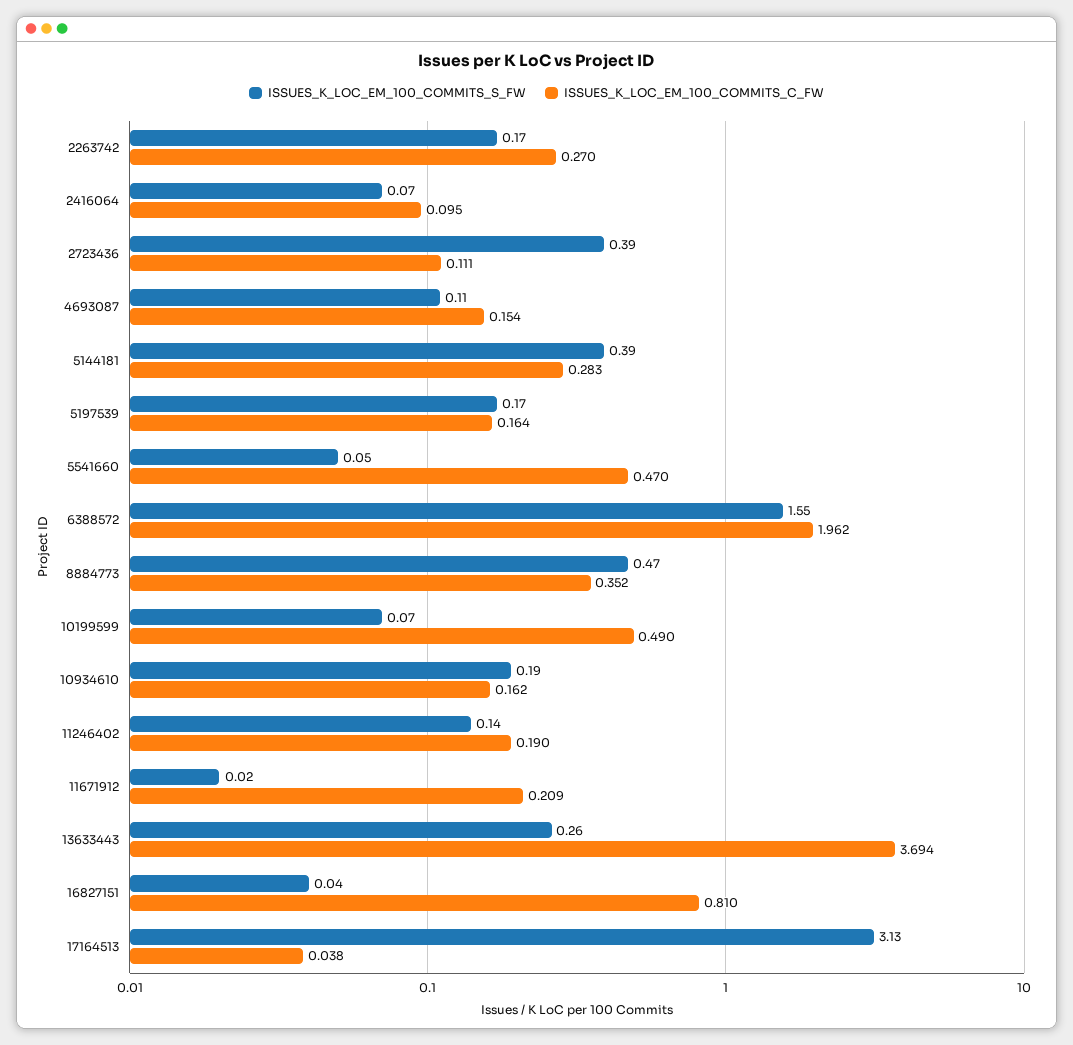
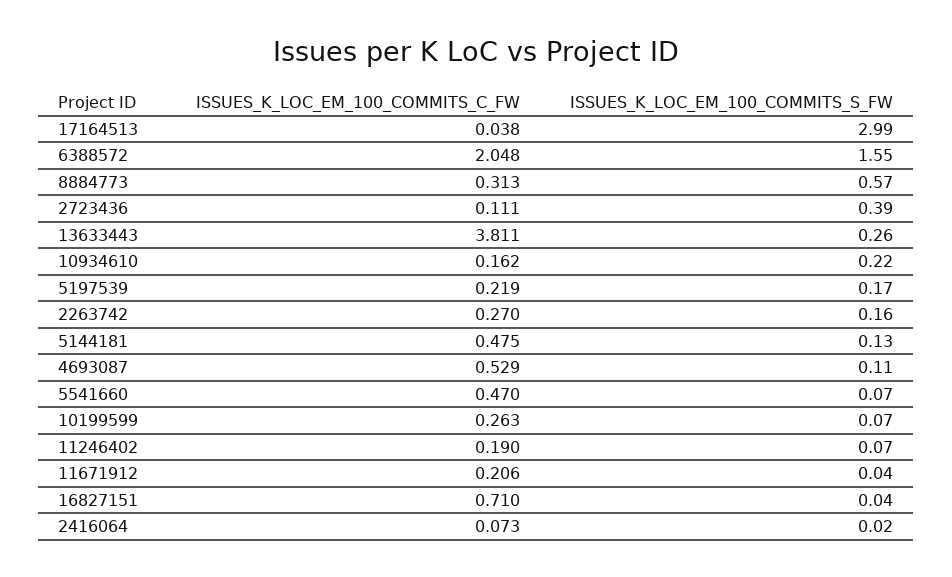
  {
    "ISSUES_K_LOC_EM_100_COMMITS_S_FW": {
-     "2263742": 0.17,
+     "2263742": 0.16,
-     "2416064": 0.07,
+     "2416064": 0.02,
      "2723436": 0.39,
      "4693087": 0.11,
-     "5144181": 0.39,
+     "5144181": 0.13,
      "5197539": 0.17,
-     "5541660": 0.05,
+     "5541660": 0.07,
      "6388572": 1.55,
-     "8884773": 0.47,
+     "8884773": 0.57,
      "10199599": 0.07,
-     "10934610": 0.19,
+     "10934610": 0.22,
-     "11246402": 0.14,
+     "11246402": 0.07,
-     "11671912": 0.02,
+     "11671912": 0.04,
      "13633443": 0.26,
      "16827151": 0.04,
-     "17164513": 3.13
+     "17164513": 2.99
    },
    "ISSUES_K_LOC_EM_100_COMMITS_C_FW": {
      "2263742": 0.27,
-     "2416064": 0.095,
+     "2416064": 0.073,
      "2723436": 0.111,
-     "4693087": 0.154,
+     "4693087": 0.529,
-     "5144181": 0.283,
+     "5144181": 0.475,
-     "5197539": 0.164,
+     "5197539": 0.219,
      "5541660": 0.47,
-     "6388572": 1.962,
+     "6388572": 2.048,
-     "8884773": 0.352,
+     "8884773": 0.313,
-     "10199599": 0.49,
+     "10199599": 0.263,
      "10934610": 0.162,
      "11246402": 0.19,
-     "11671912": 0.209,
+     "11671912": 0.206,
-     "13633443": 3.694,
+     "13633443": 3.811,
-     "16827151": 0.81,
+     "16827151": 0.71,
      "17164513": 0.038
    }
  }

